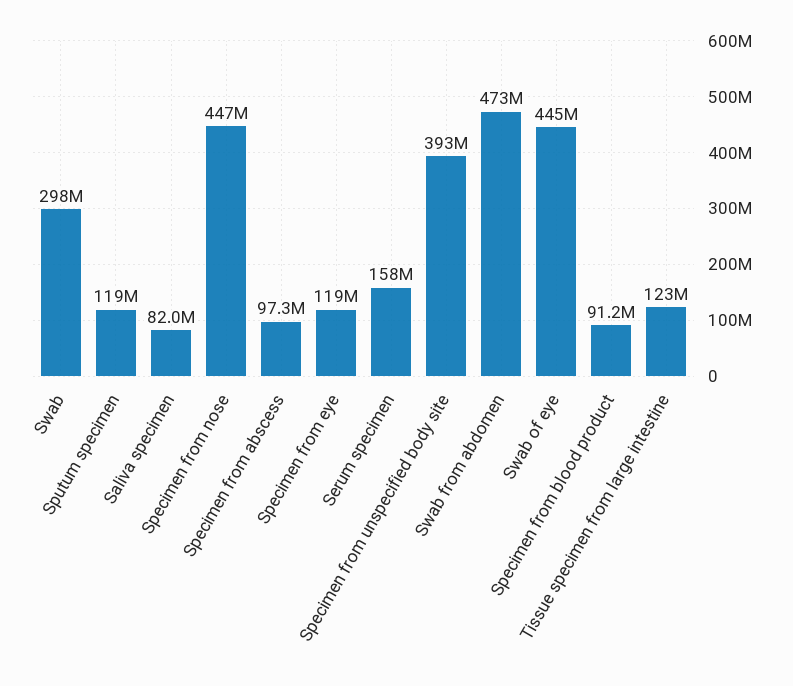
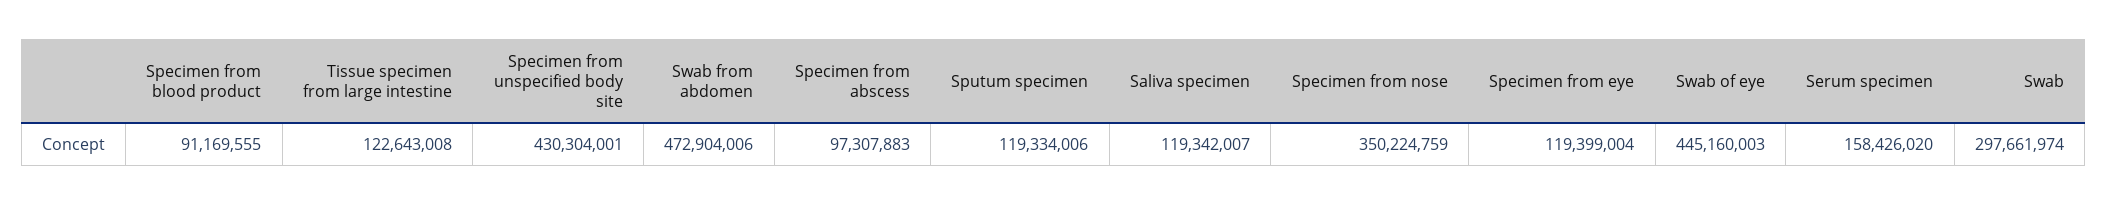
  {
    "Swab": 297661974,
    "Sputum specimen": 119334006,
-   "Saliva specimen": 82000000,
+   "Saliva specimen": 119342007,
-   "Specimen from nose": 447000000,
+   "Specimen from nose": 350224759,
    "Specimen from abscess": 97307883,
    "Specimen from eye": 119399004,
    "Serum specimen": 158426020,
-   "Specimen from unspecified body site": 393000000,
+   "Specimen from unspecified body site": 430304001,
    "Swab from abdomen": 472904006,
    "Swab of eye": 445160003,
    "Specimen from blood product": 91169555,
    "Tissue specimen from large intestine": 122643008
  }

